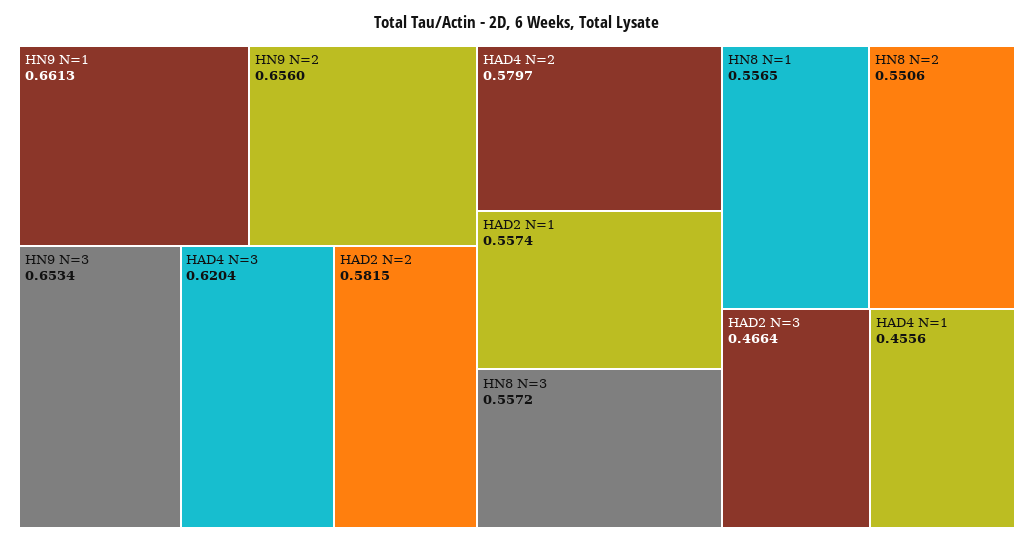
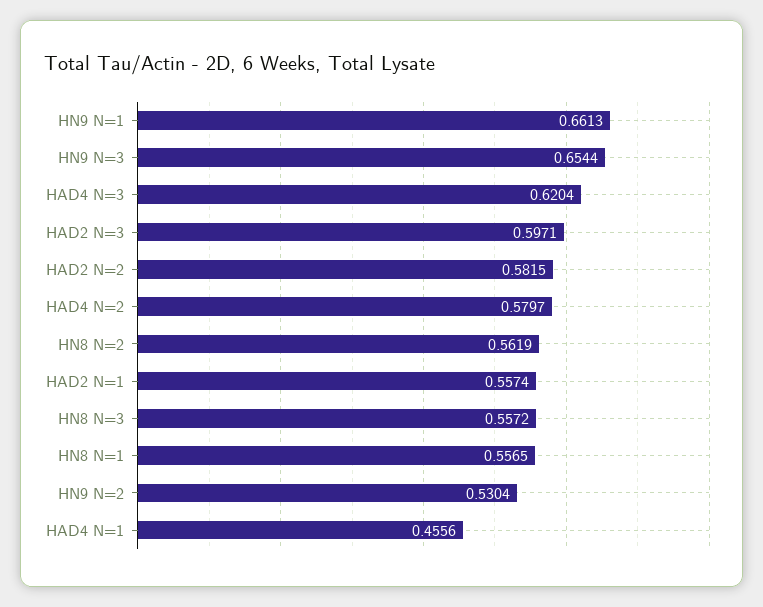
  {
    "HN9 N=1": 0.6613,
-   "HN9 N=2": 0.656,
+   "HN9 N=2": 0.5304,
-   "HN9 N=3": 0.6534,
+   "HN9 N=3": 0.6544,
    "HAD4 N=3": 0.6204,
    "HAD2 N=2": 0.5815,
    "HAD4 N=2": 0.5797,
    "HAD2 N=1": 0.5574,
    "HN8 N=3": 0.5572,
    "HN8 N=1": 0.5565,
-   "HN8 N=2": 0.5506,
+   "HN8 N=2": 0.5619,
-   "HAD2 N=3": 0.4664,
+   "HAD2 N=3": 0.5971,
    "HAD4 N=1": 0.4556
  }

